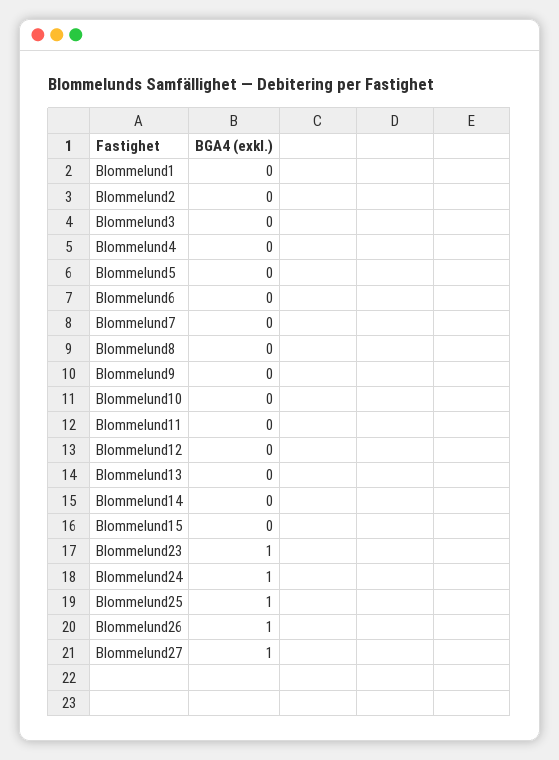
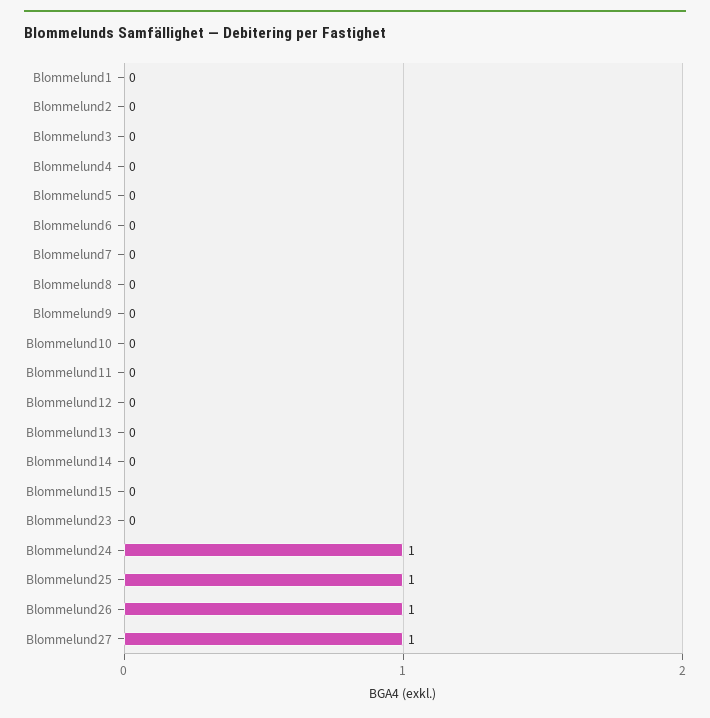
  {
    "Blommelund1": 0,
    "Blommelund2": 0,
    "Blommelund3": 0,
    "Blommelund4": 0,
    "Blommelund5": 0,
    "Blommelund6": 0,
    "Blommelund7": 0,
    "Blommelund8": 0,
    "Blommelund9": 0,
    "Blommelund10": 0,
    "Blommelund11": 0,
    "Blommelund12": 0,
    "Blommelund13": 0,
    "Blommelund14": 0,
    "Blommelund15": 0,
-   "Blommelund23": 1,
+   "Blommelund23": 0,
    "Blommelund24": 1,
    "Blommelund25": 1,
    "Blommelund26": 1,
    "Blommelund27": 1
  }

